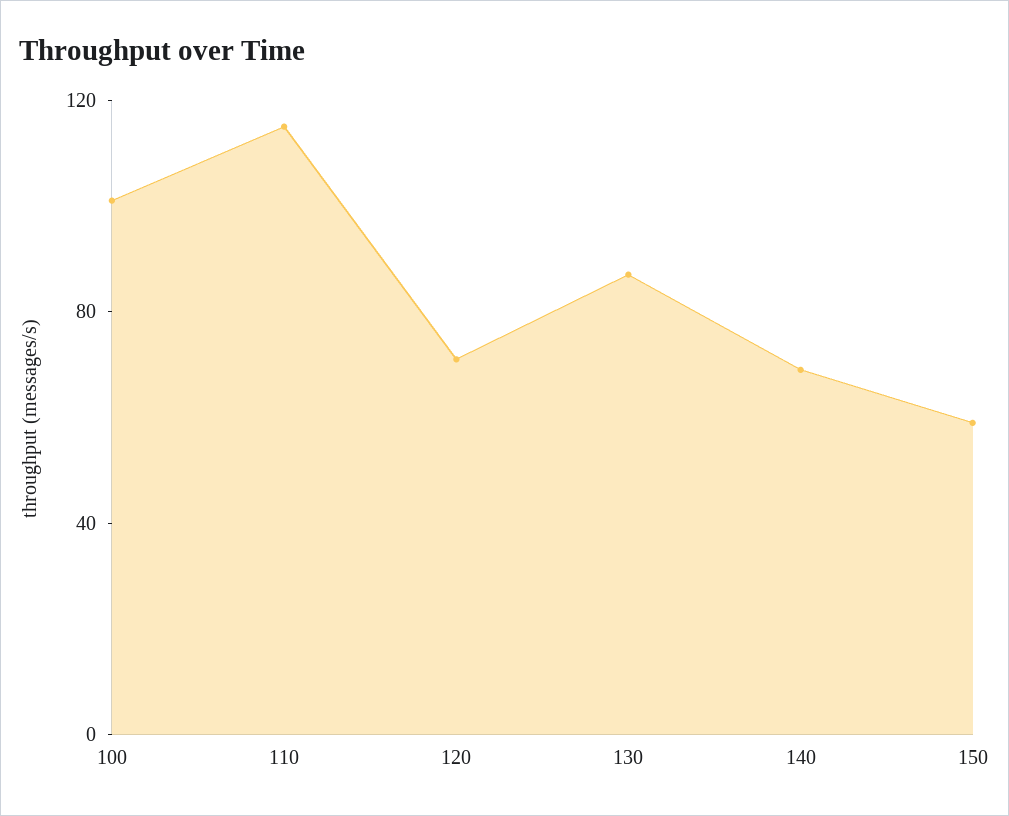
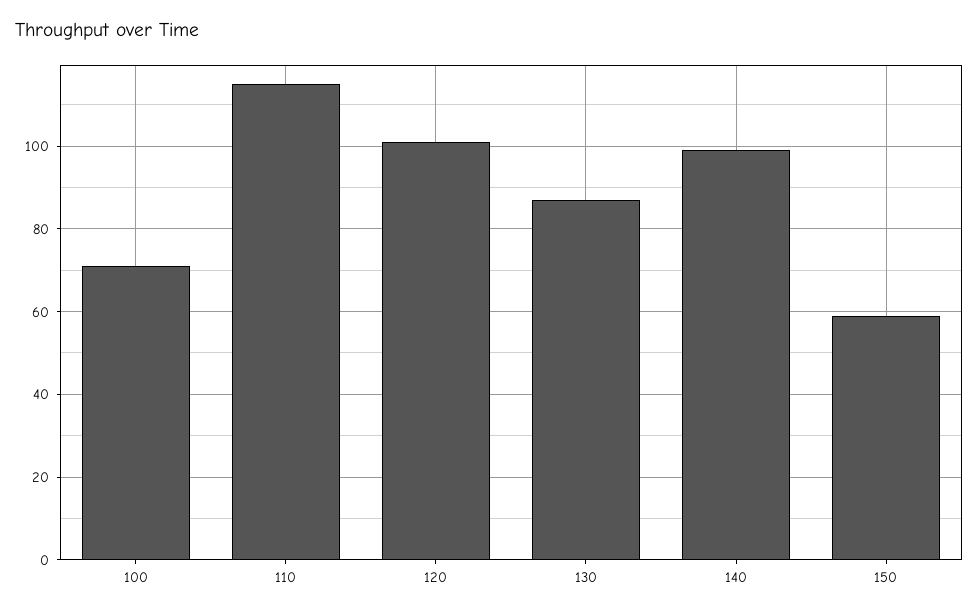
  {
-   "100": 100,
+   "100": 70,
    "110": 115,
-   "120": 70,
+   "120": 100,
    "130": 85,
-   "140": 70,
+   "140": 100,
    "150": 60
  }

